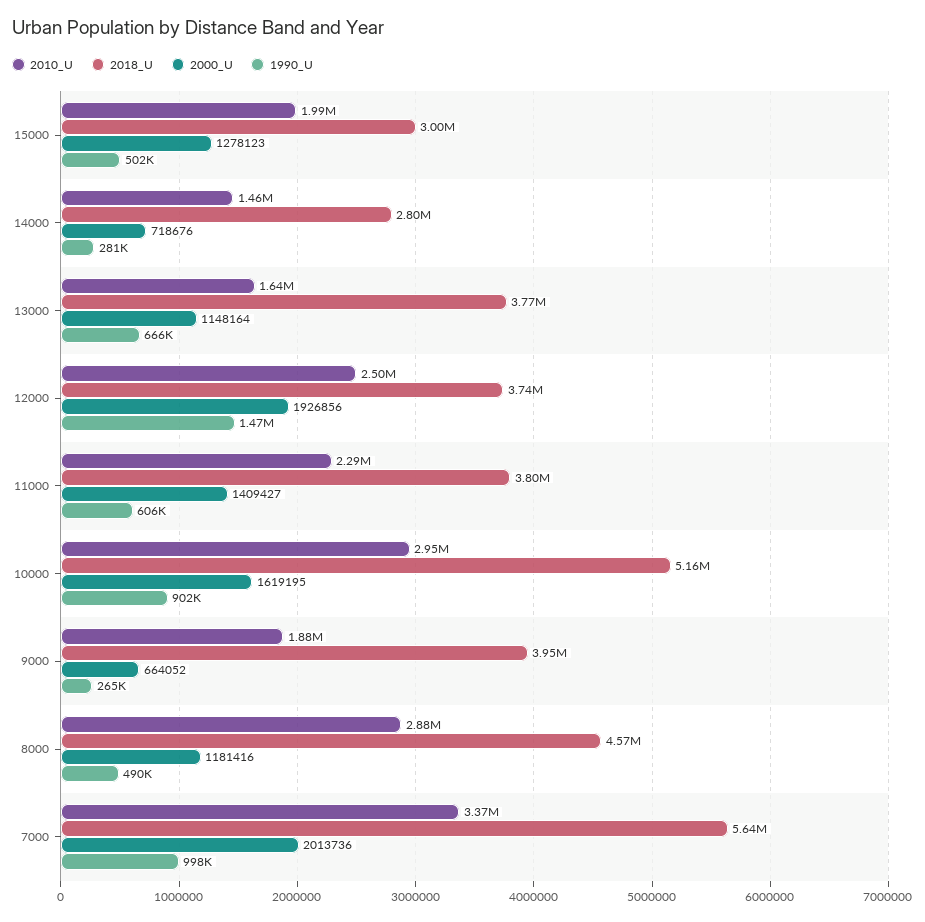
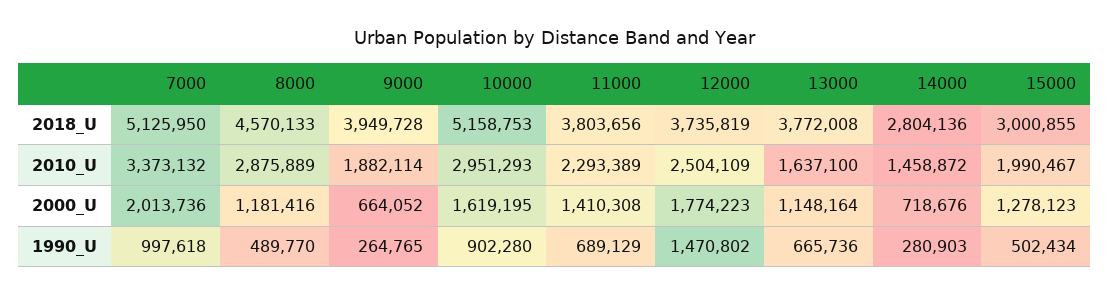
  {
    "2010_U": {
      "15000": 1990467,
      "14000": 1458872,
      "13000": 1637100,
      "12000": 2504109,
      "11000": 2293389,
      "10000": 2951293,
      "9000": 1882114,
      "8000": 2875889,
      "7000": 3373132
    },
    "2018_U": {
      "15000": 3000855,
      "14000": 2804136,
      "13000": 3772008,
      "12000": 3735819,
      "11000": 3803656,
      "10000": 5158753,
      "9000": 3949728,
      "8000": 4570133,
-     "7000": 5640000
+     "7000": 5125950
    },
    "2000_U": {
      "15000": 1278123,
      "14000": 718676,
      "13000": 1148164,
-     "12000": 1926856,
+     "12000": 1774223,
-     "11000": 1409427,
+     "11000": 1410308,
      "10000": 1619195,
      "9000": 664052,
      "8000": 1181416,
      "7000": 2013736
    },
    "1990_U": {
      "15000": 502434,
      "14000": 280903,
      "13000": 665736,
      "12000": 1470802,
-     "11000": 606000,
+     "11000": 689129,
      "10000": 902280,
      "9000": 264765,
      "8000": 489770,
      "7000": 997618
    }
  }

